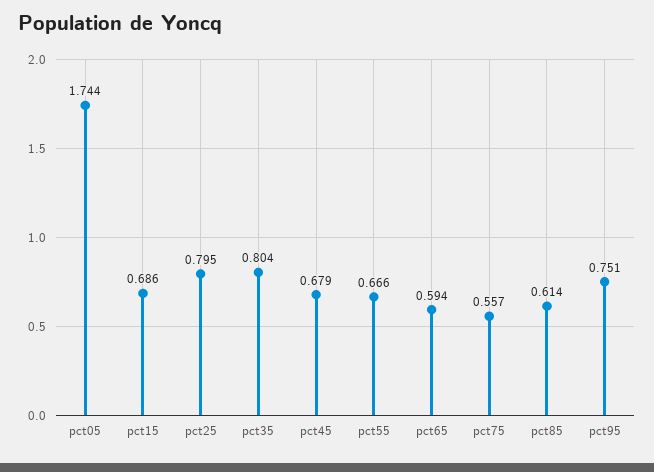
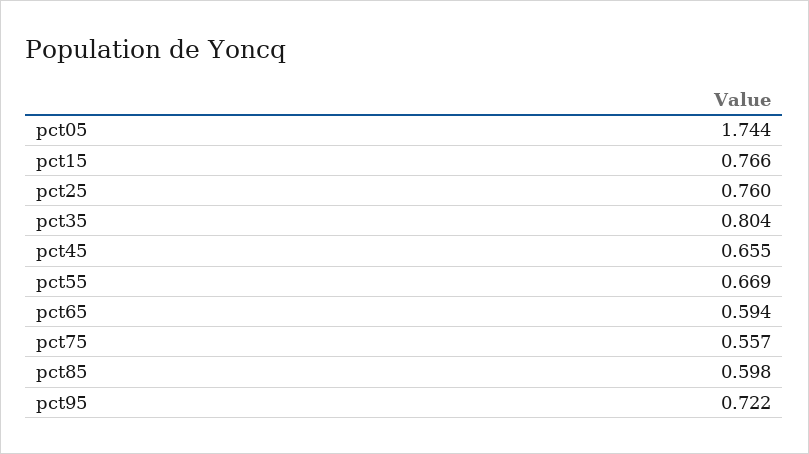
  {
    "pct05": 1.744,
-   "pct15": 0.686,
+   "pct15": 0.766,
-   "pct25": 0.795,
+   "pct25": 0.76,
    "pct35": 0.804,
-   "pct45": 0.679,
+   "pct45": 0.655,
-   "pct55": 0.666,
+   "pct55": 0.669,
    "pct65": 0.594,
    "pct75": 0.557,
-   "pct85": 0.614,
+   "pct85": 0.598,
-   "pct95": 0.751
+   "pct95": 0.722
  }

